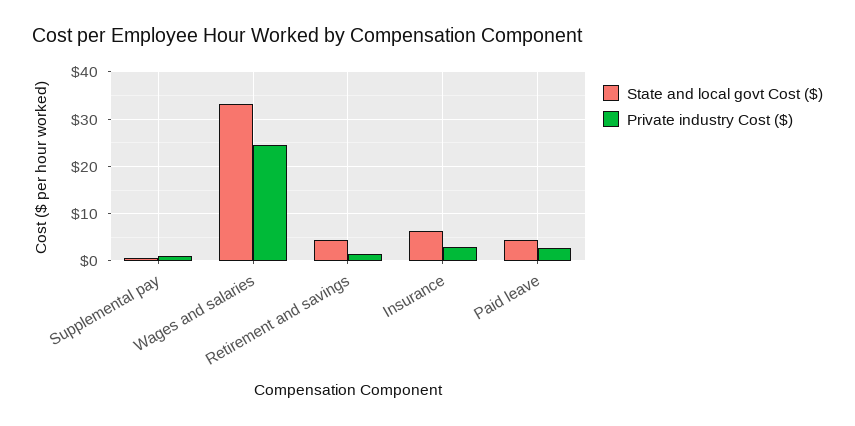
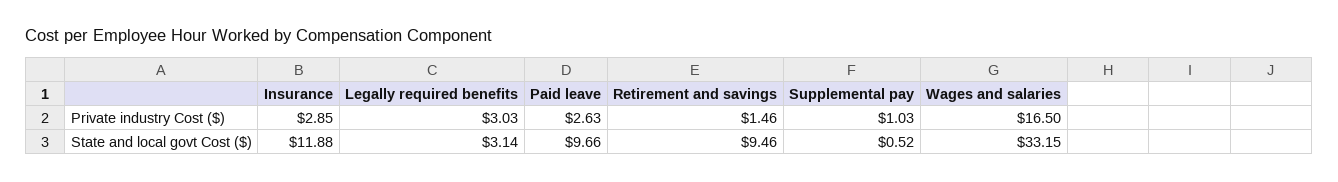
  {
    "State and local govt Cost ($)": {
      "Supplemental pay": 0.52,
      "Wages and salaries": 33.15,
-     "Retirement and savings": 4,
+     "Retirement and savings": 9.46,
-     "Insurance": 6,
+     "Insurance": 11.88,
-     "Paid leave": 4
+     "Paid leave": 9.66,
+     "Legally required benefits": 3.14
    },
    "Private industry Cost ($)": {
      "Supplemental pay": 1.03,
-     "Wages and salaries": 24,
+     "Wages and salaries": 16.5,
      "Retirement and savings": 1.46,
      "Insurance": 2.85,
-     "Paid leave": 2.63
+     "Paid leave": 2.63,
+     "Legally required benefits": 3.03
    }
  }

